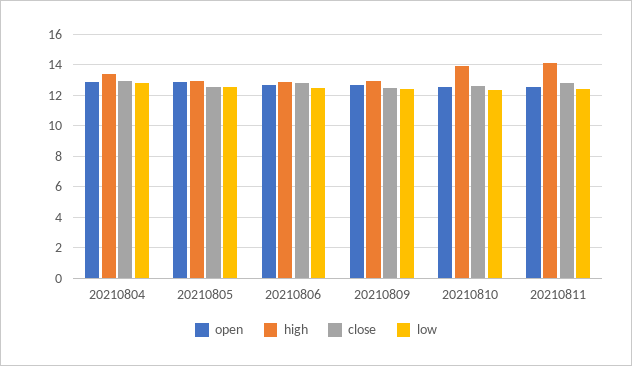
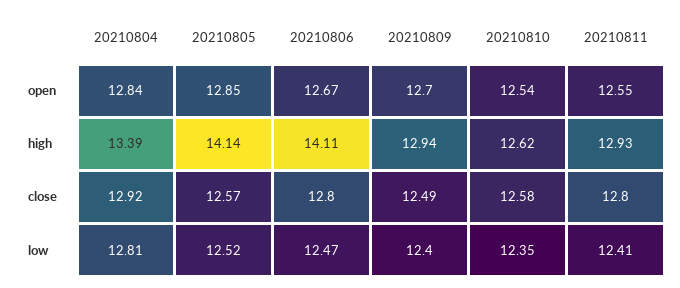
  {
    "open": {
      "20210804": 12.84,
      "20210805": 12.85,
      "20210806": 12.67,
      "20210809": 12.7,
      "20210810": 12.54,
      "20210811": 12.55
    },
    "high": {
      "20210804": 13.39,
-     "20210805": 13,
+     "20210805": 14.14,
-     "20210806": 13,
+     "20210806": 14.11,
      "20210809": 12.94,
-     "20210810": 14,
+     "20210810": 12.62,
-     "20210811": 14
+     "20210811": 12.93
    },
    "close": {
      "20210804": 12.92,
      "20210805": 12.57,
      "20210806": 12.8,
      "20210809": 12.49,
      "20210810": 12.58,
      "20210811": 12.8
    },
    "low": {
      "20210804": 12.81,
      "20210805": 12.52,
      "20210806": 12.47,
      "20210809": 12.4,
      "20210810": 12.35,
      "20210811": 12.41
    }
  }

